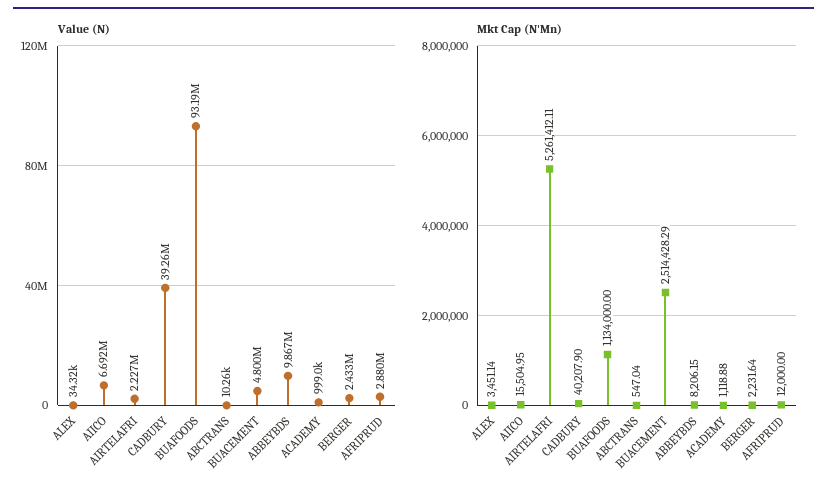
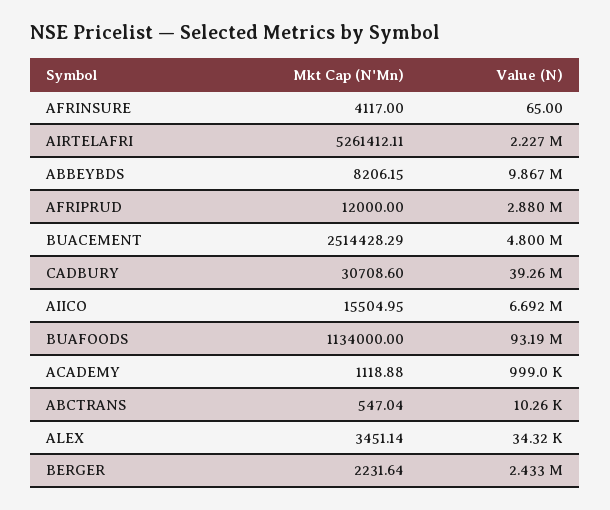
  {
    "Value (N)": {
      "ALEX": 34320,
      "AIICO": 6692000,
      "AIRTELAFRI": 2227000,
      "CADBURY": 39260000,
      "BUAFOODS": 93190000,
      "ABCTRANS": 10260,
      "BUACEMENT": 4800000,
      "ABBEYBDS": 9867000,
      "ACADEMY": 999000,
      "BERGER": 2433000,
-     "AFRIPRUD": 2880000
+     "AFRIPRUD": 2880000,
+     "AFRINSURE": 65
    },
    "Mkt Cap (N'Mn)": {
      "ALEX": 3451.14,
      "AIICO": 15504.95,
      "AIRTELAFRI": 5261412.11,
-     "CADBURY": 40207.9,
+     "CADBURY": 30708.6,
      "BUAFOODS": 1134000,
      "ABCTRANS": 547.04,
      "BUACEMENT": 2514428.29,
      "ABBEYBDS": 8206.15,
      "ACADEMY": 1118.88,
      "BERGER": 2231.64,
-     "AFRIPRUD": 12000
+     "AFRIPRUD": 12000,
+     "AFRINSURE": 4117
    }
  }

